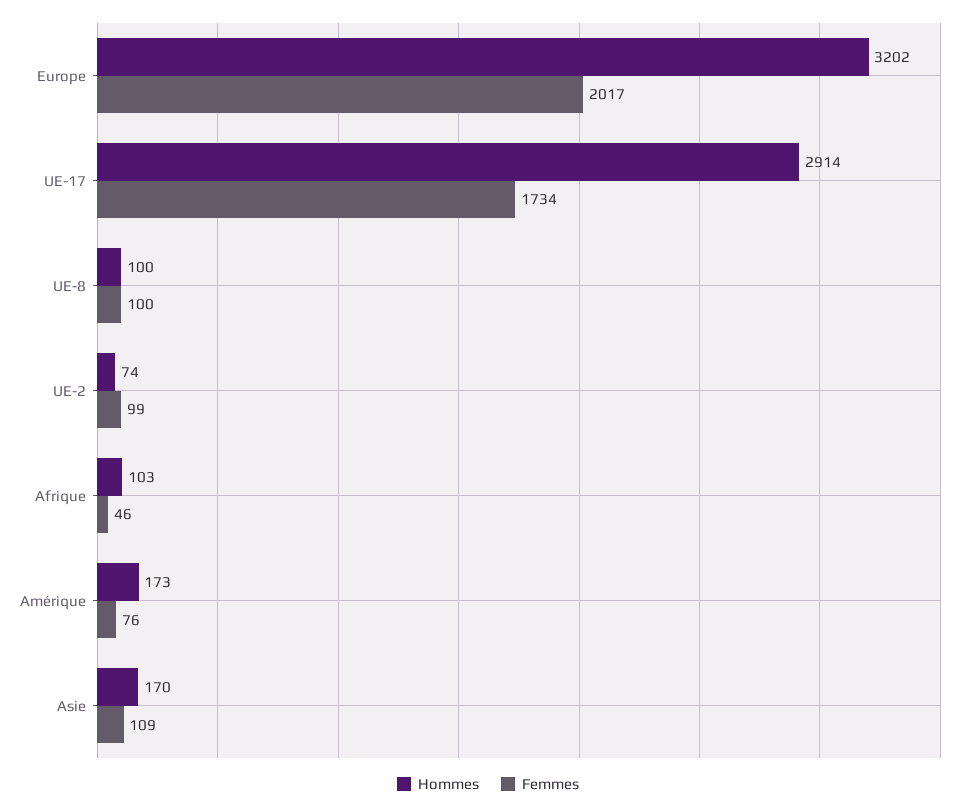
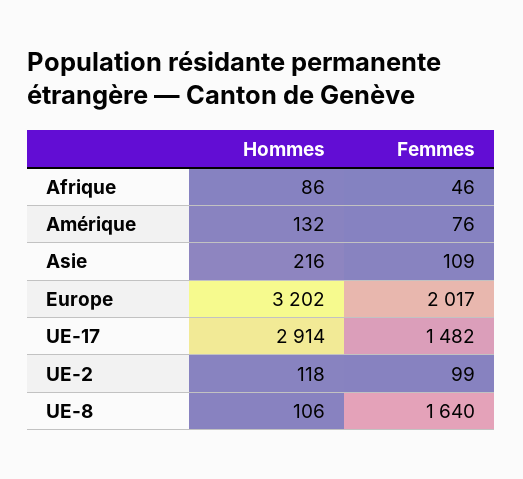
  {
    "Hommes": {
      "Europe": 3202,
      "UE-17": 2914,
-     "UE-8": 100,
+     "UE-8": 106,
-     "UE-2": 74,
+     "UE-2": 118,
-     "Afrique": 103,
+     "Afrique": 86,
-     "Amérique": 173,
+     "Amérique": 132,
-     "Asie": 170
+     "Asie": 216
    },
    "Femmes": {
      "Europe": 2017,
-     "UE-17": 1734,
+     "UE-17": 1482,
-     "UE-8": 100,
+     "UE-8": 1640,
      "UE-2": 99,
      "Afrique": 46,
      "Amérique": 76,
      "Asie": 109
    }
  }

